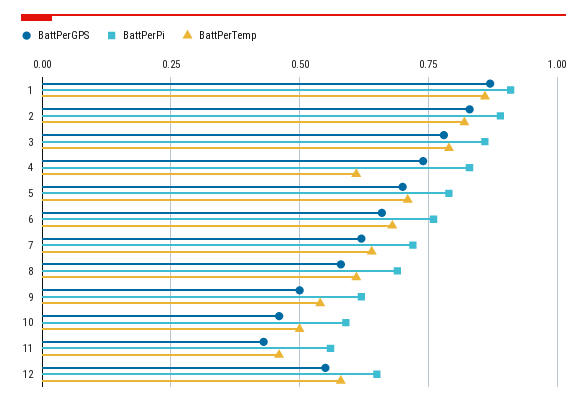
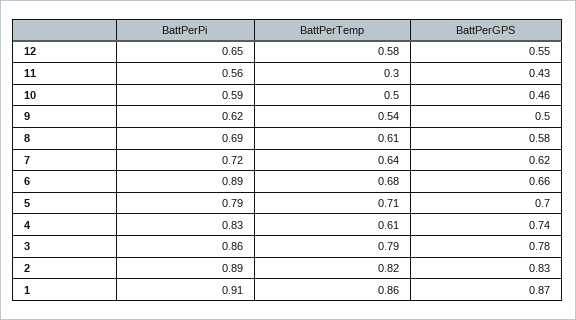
  {
    "BattPerGPS": {
      "1": 0.87,
      "2": 0.83,
      "3": 0.78,
      "4": 0.74,
      "5": 0.7,
      "6": 0.66,
      "7": 0.62,
      "8": 0.58,
      "9": 0.5,
      "10": 0.46,
      "11": 0.43,
      "12": 0.55
    },
    "BattPerPi": {
      "1": 0.91,
      "2": 0.89,
      "3": 0.86,
      "4": 0.83,
      "5": 0.79,
-     "6": 0.75,
+     "6": 0.89,
      "7": 0.72,
      "8": 0.69,
      "9": 0.62,
      "10": 0.59,
      "11": 0.56,
      "12": 0.65
    },
    "BattPerTemp": {
      "1": 0.86,
      "2": 0.82,
      "3": 0.79,
      "4": 0.61,
      "5": 0.71,
      "6": 0.68,
      "7": 0.64,
      "8": 0.61,
      "9": 0.54,
      "10": 0.5,
-     "11": 0.45,
+     "11": 0.3,
      "12": 0.58
    }
  }

